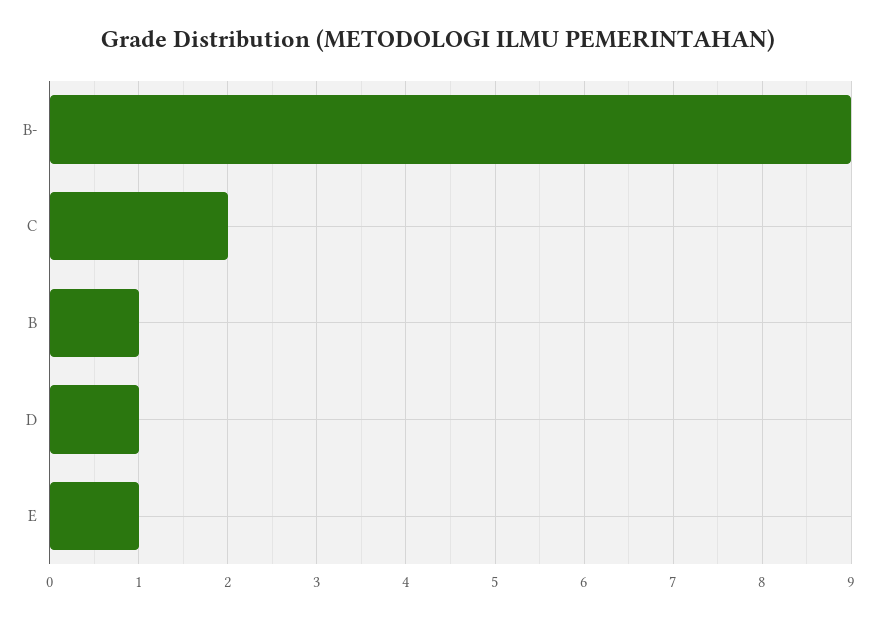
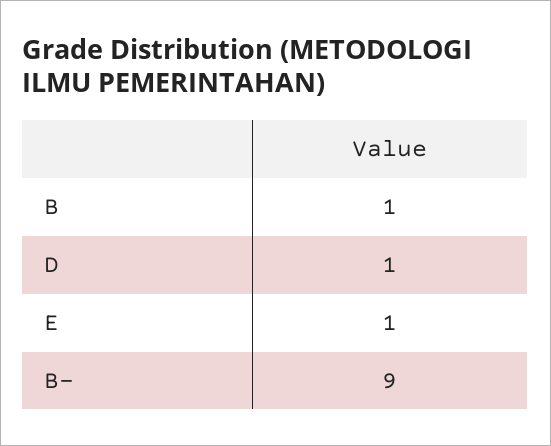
  {
    "B-": 9,
-   "C": 2,
    "B": 1,
    "D": 1,
    "E": 1
  }

